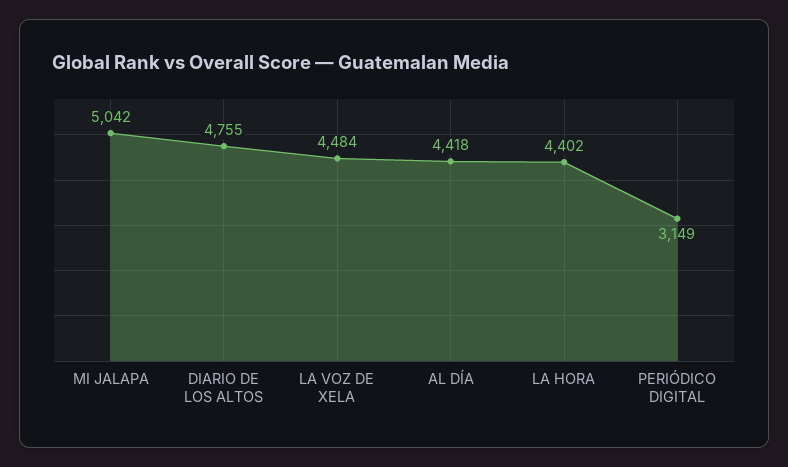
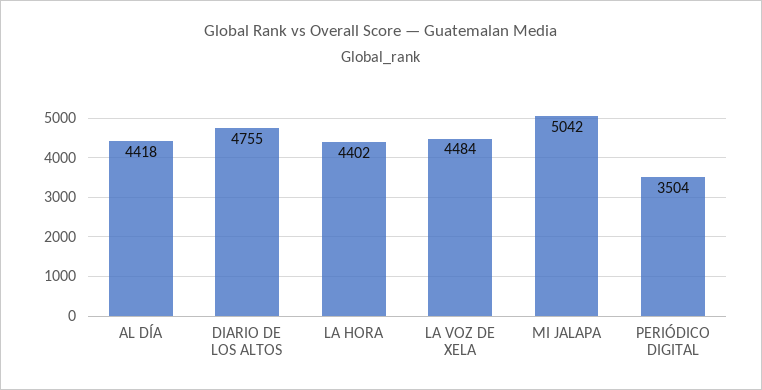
  {
    "MI JALAPA": 5042,
    "DIARIO DE LOS ALTOS": 4755,
    "LA VOZ DE XELA": 4484,
    "AL DÍA": 4418,
    "LA HORA": 4402,
-   "PERIÓDICO DIGITAL": 3149
+   "PERIÓDICO DIGITAL": 3504
  }

